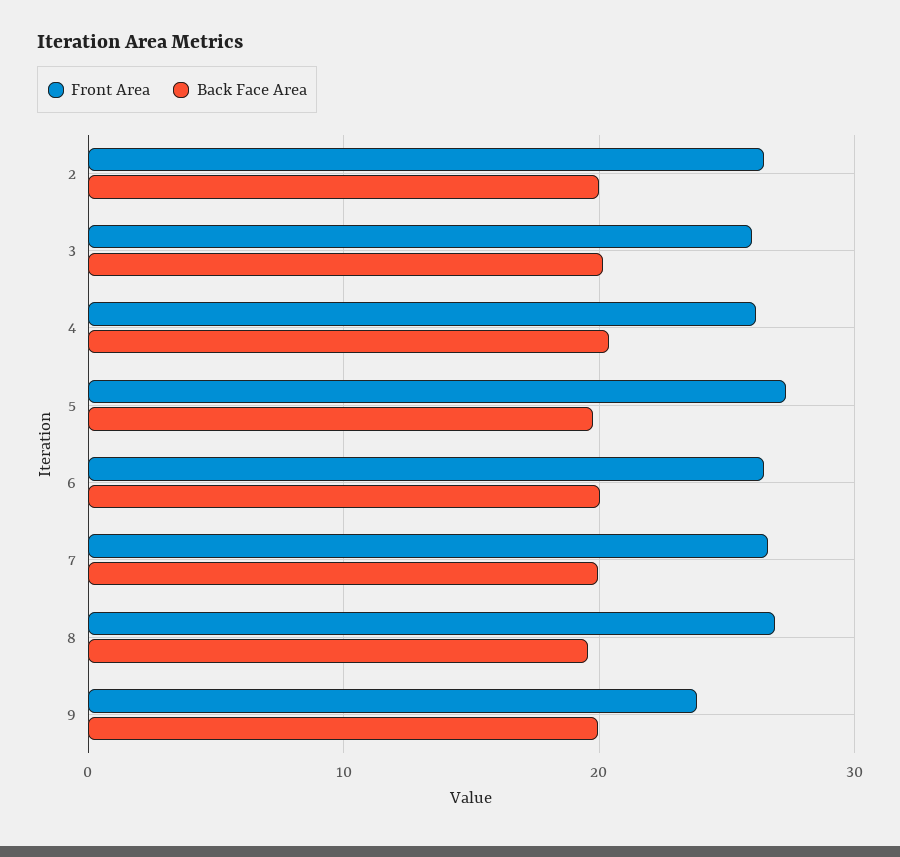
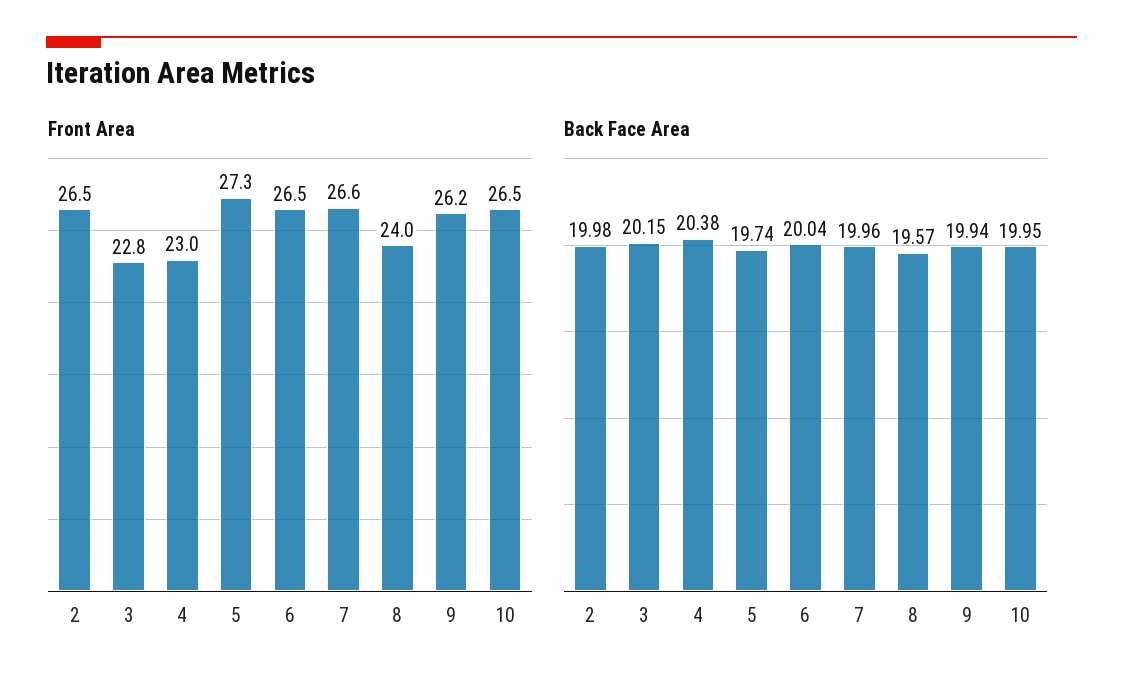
  {
    "Front Area": {
      "2": 26.5,
-     "3": 26,
+     "3": 22.8,
-     "4": 26,
+     "4": 23,
      "5": 27.3,
      "6": 26.5,
      "7": 26.6,
-     "8": 27,
+     "8": 24,
-     "9": 24
+     "9": 26.2,
+     "10": 26.5
    },
    "Back Face Area": {
      "2": 19.98,
      "3": 20.15,
      "4": 20.38,
      "5": 19.74,
      "6": 20.04,
      "7": 19.96,
      "8": 19.57,
-     "9": 19.94
+     "9": 19.94,
+     "10": 19.95
    }
  }

